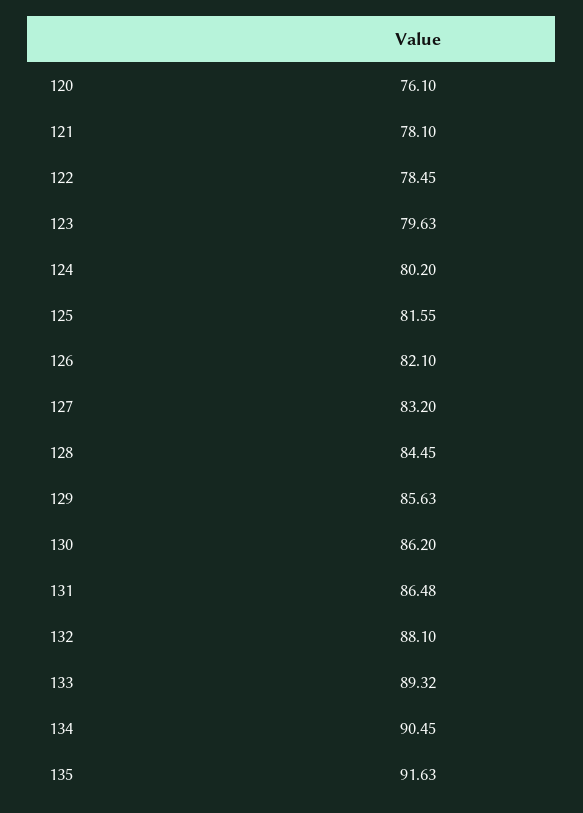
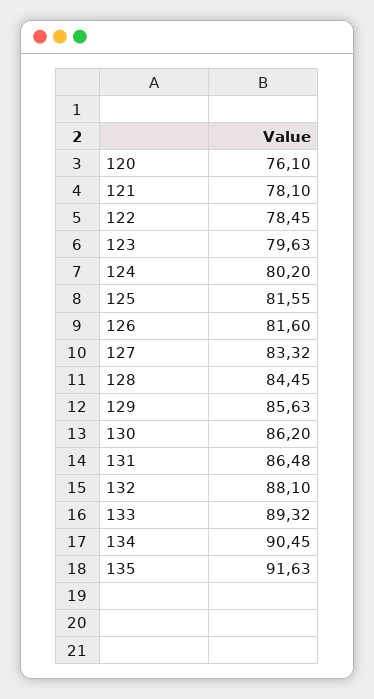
  {
    "120": 76.1,
    "121": 78.1,
    "122": 78.45,
    "123": 79.63,
    "124": 80.2,
    "125": 81.55,
-   "126": 82.1,
+   "126": 81.6,
-   "127": 83.2,
+   "127": 83.32,
    "128": 84.45,
    "129": 85.63,
    "130": 86.2,
    "131": 86.48,
    "132": 88.1,
    "133": 89.32,
    "134": 90.45,
    "135": 91.63
  }

